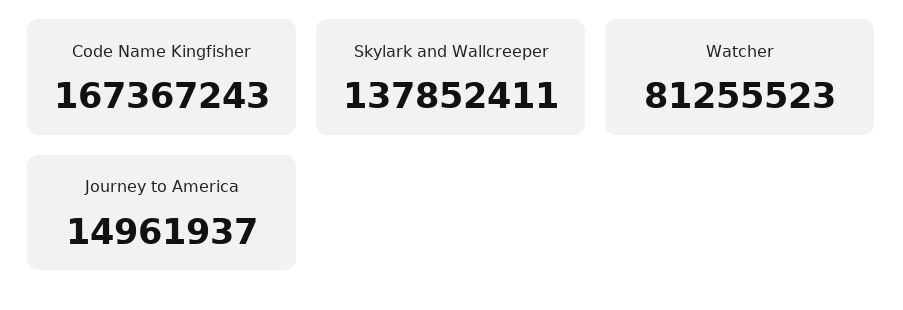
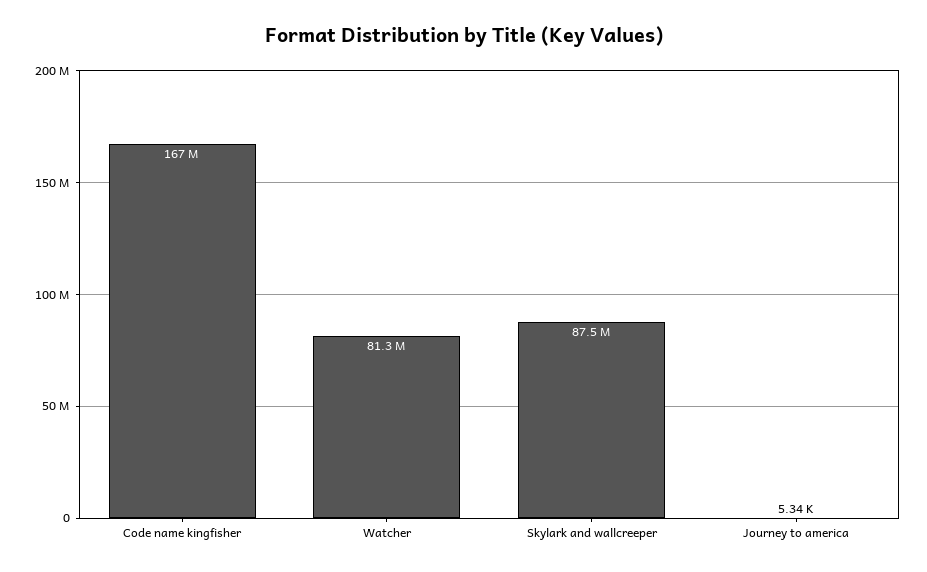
  {
    "Code Name Kingfisher": 167367243,
-   "Skylark and Wallcreeper": 137852411,
+   "Skylark and Wallcreeper": 87500000,
    "Watcher": 81255523,
-   "Journey to America": 14961937
+   "Journey to America": 5340
  }

